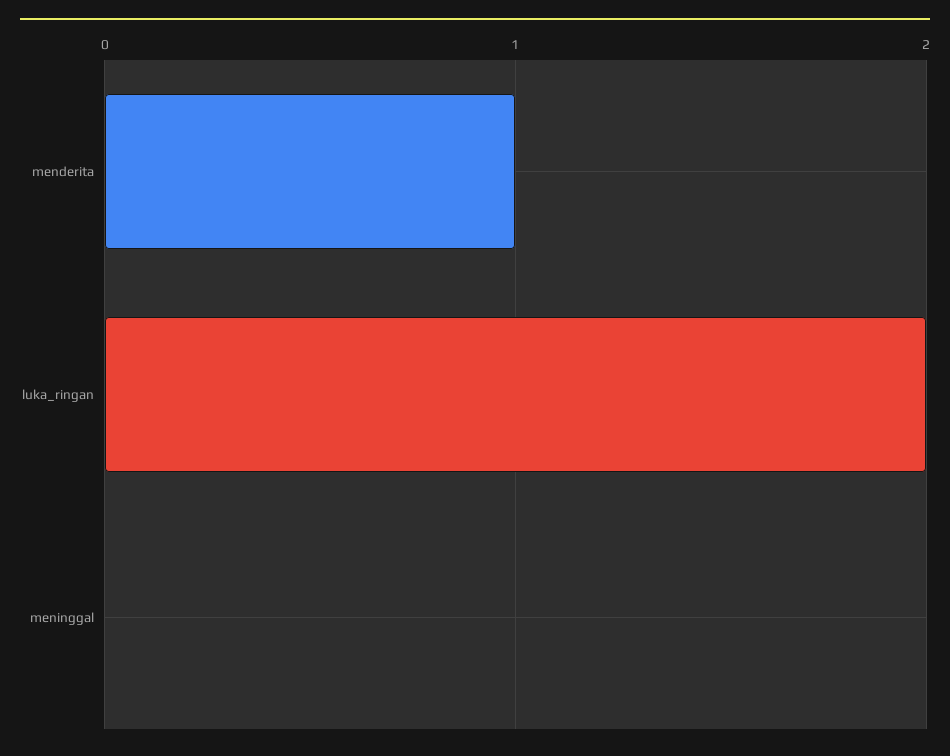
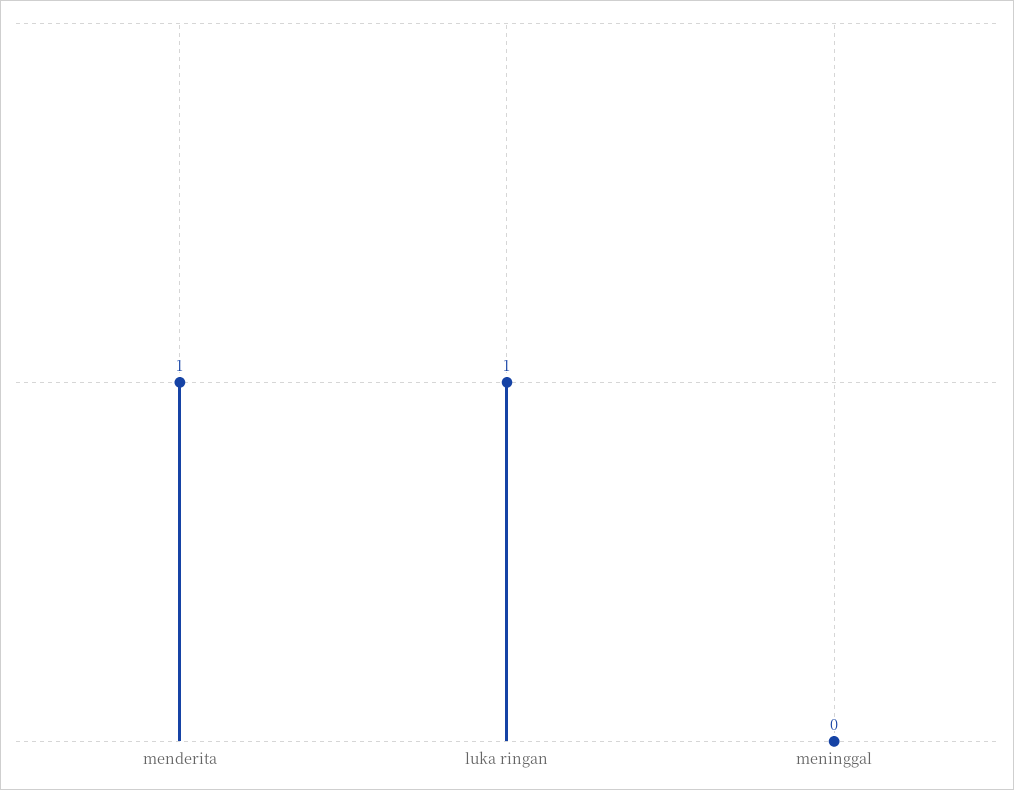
  {
    "menderita": 1,
-   "luka_ringan": 2,
+   "luka_ringan": 1,
    "meninggal": 0
  }

